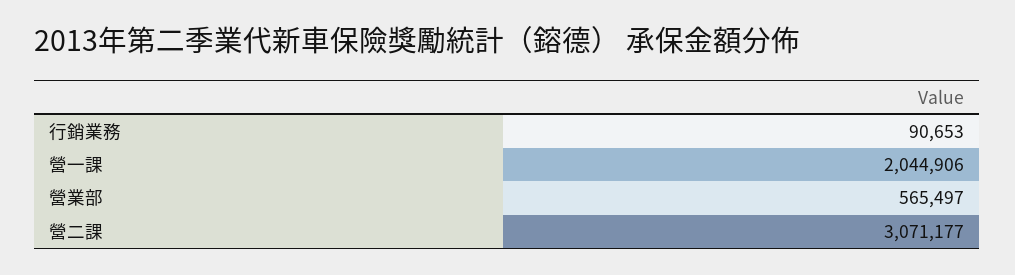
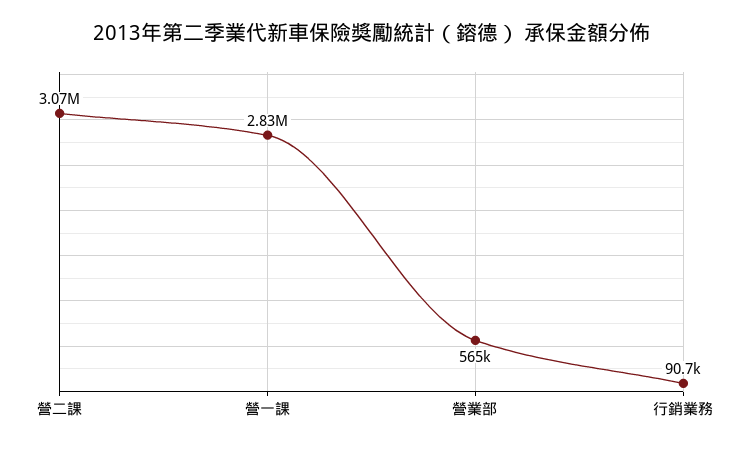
  {
    "行銷業務": 90653,
-   "營一課": 2044906,
+   "營一課": 2830000,
    "營業部": 565497,
    "營二課": 3071177
  }

